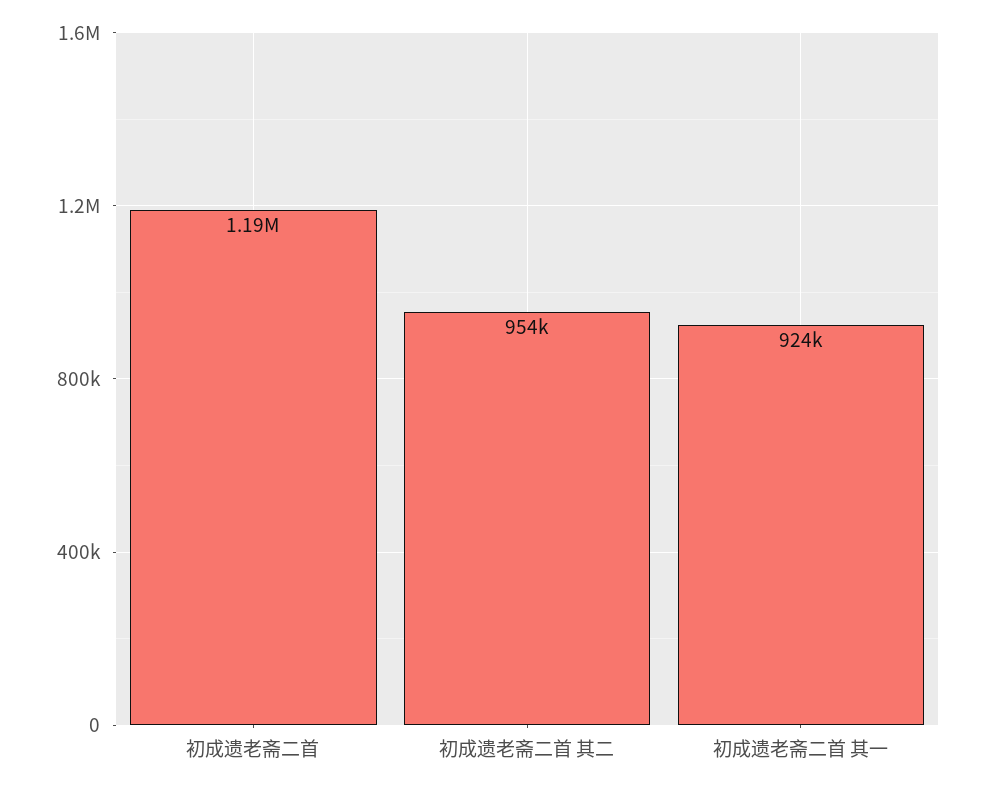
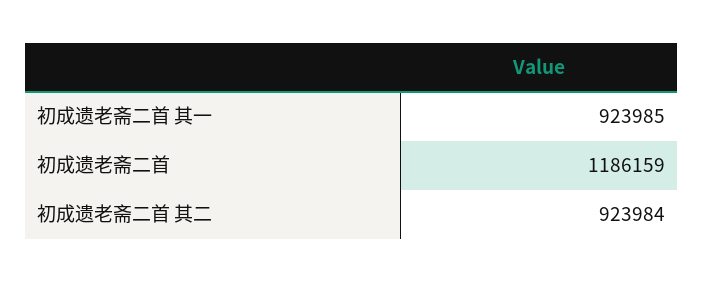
  {
    "初成遗老斋二首": 1186159,
-   "初成遗老斋二首 其二": 954000,
+   "初成遗老斋二首 其二": 923984,
    "初成遗老斋二首 其一": 923985
  }

